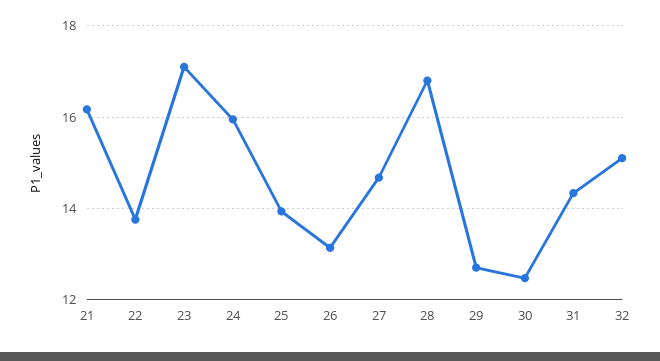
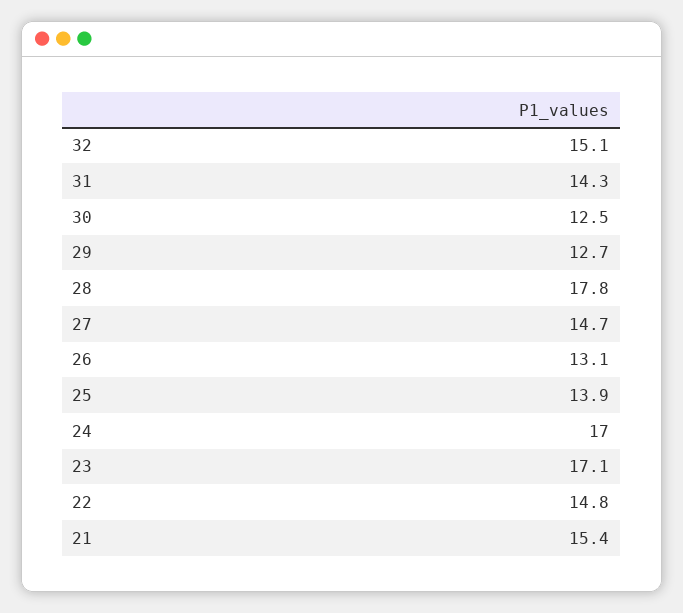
  {
-   "21": 16.2,
+   "21": 15.4,
-   "22": 13.8,
+   "22": 14.8,
    "23": 17.1,
-   "24": 16,
+   "24": 17,
    "25": 13.9,
    "26": 13.1,
    "27": 14.7,
-   "28": 16.8,
+   "28": 17.8,
    "29": 12.7,
    "30": 12.5,
    "31": 14.3,
    "32": 15.1
  }

